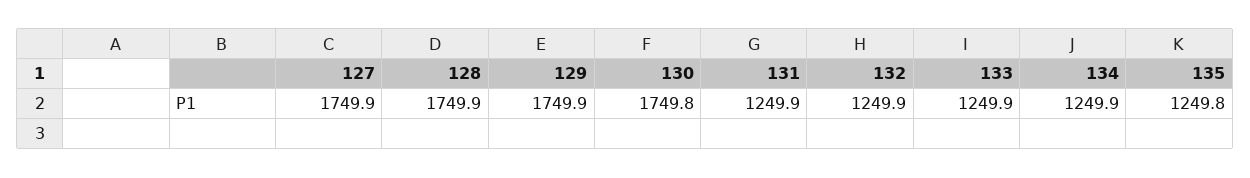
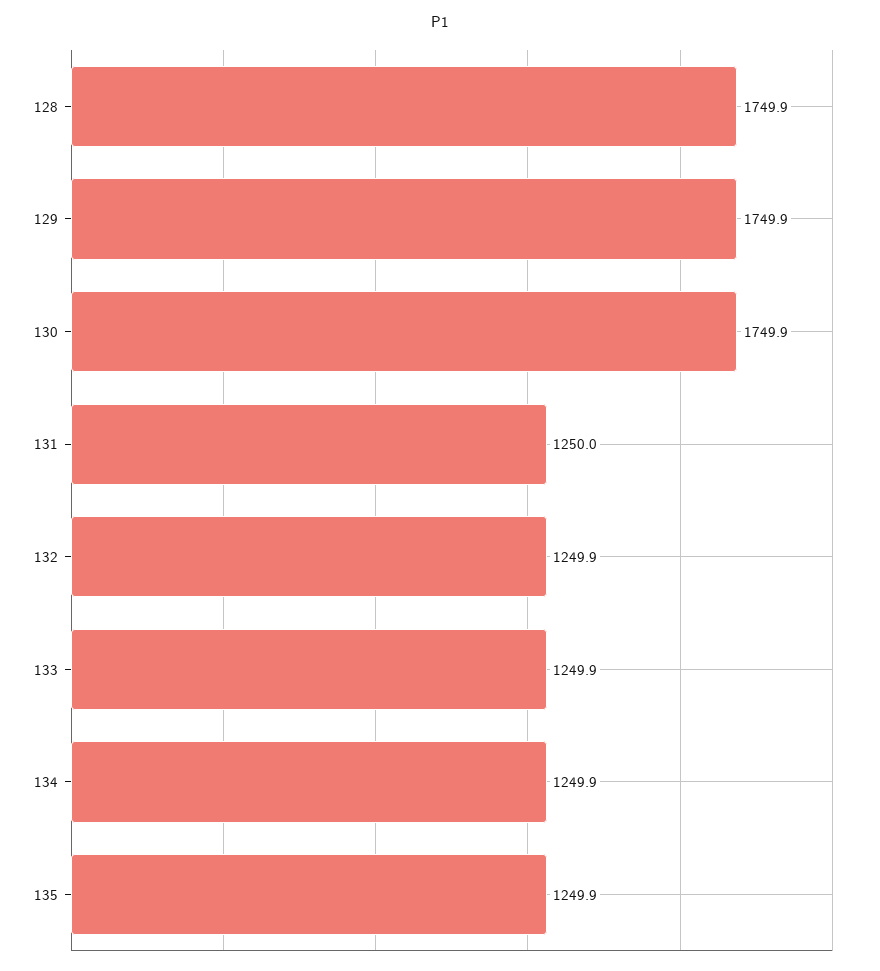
  {
-   "127": 1749.9,
    "128": 1749.9,
    "129": 1749.9,
-   "130": 1749.8,
+   "130": 1749.9,
-   "131": 1249.9,
+   "131": 1250,
    "132": 1249.9,
    "133": 1249.9,
    "134": 1249.9,
-   "135": 1249.8
+   "135": 1249.9
  }

